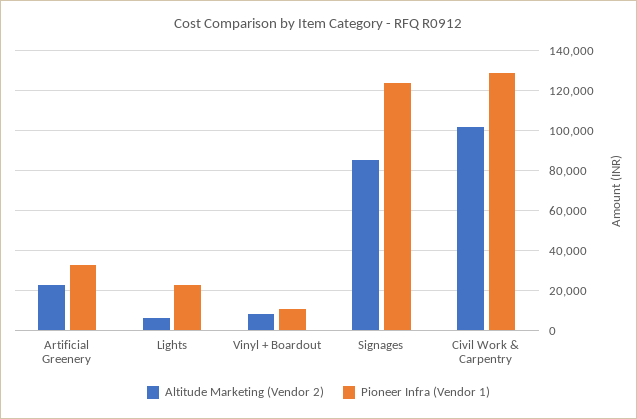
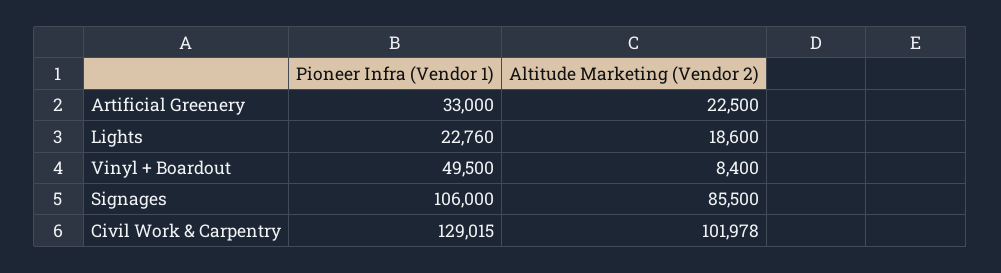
  {
    "Altitude Marketing (Vendor 2)": {
      "Artificial Greenery": 22500,
-     "Lights": 5000,
+     "Lights": 18600,
      "Vinyl + Boardout": 8400,
      "Signages": 85500,
      "Civil Work & Carpentry": 101978
    },
    "Pioneer Infra (Vendor 1)": {
      "Artificial Greenery": 33000,
      "Lights": 22760,
-     "Vinyl + Boardout": 10000,
+     "Vinyl + Boardout": 49500,
-     "Signages": 125000,
+     "Signages": 106000,
      "Civil Work & Carpentry": 129015
    }
  }

